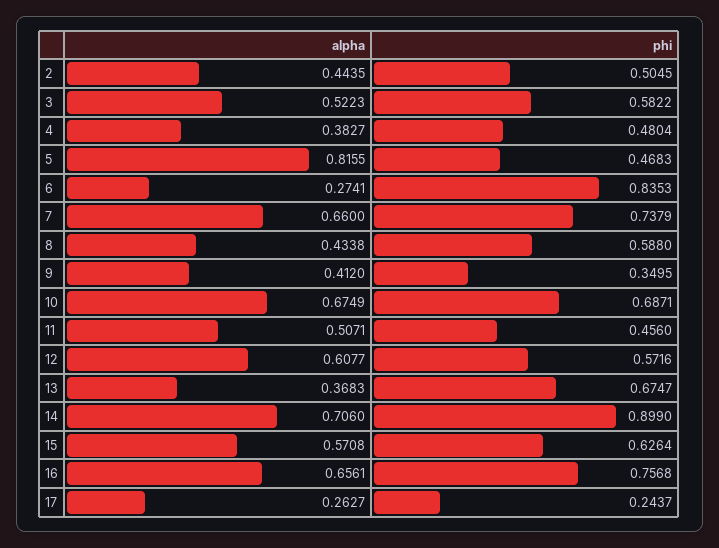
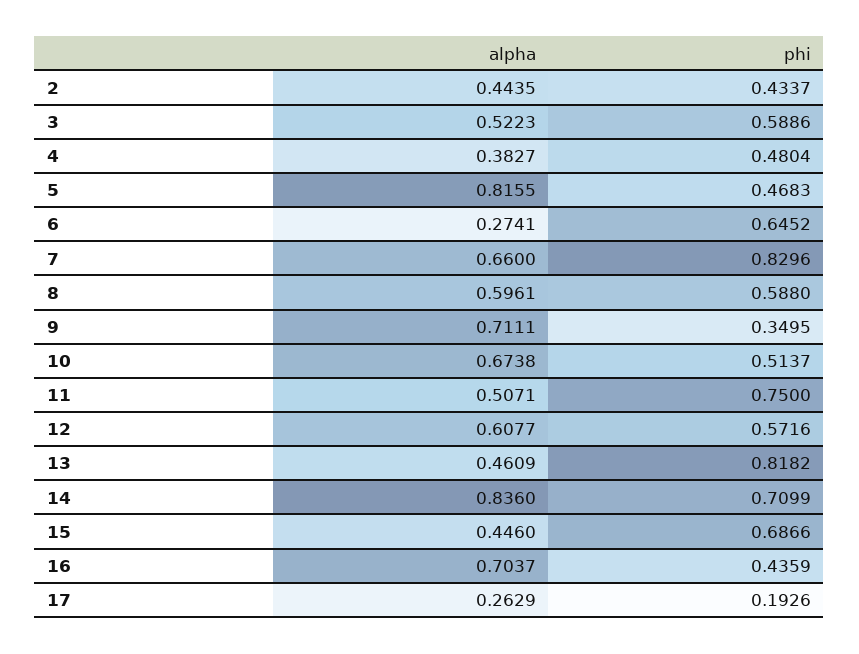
  {
    "alpha": {
      "2": 0.4435,
      "3": 0.5223,
      "4": 0.3827,
      "5": 0.8155,
      "6": 0.2741,
      "7": 0.66,
-     "8": 0.4338,
+     "8": 0.5961,
-     "9": 0.412,
+     "9": 0.7111,
-     "10": 0.6749,
+     "10": 0.6738,
      "11": 0.5071,
      "12": 0.6077,
-     "13": 0.3683,
+     "13": 0.4609,
-     "14": 0.706,
+     "14": 0.836,
-     "15": 0.5708,
+     "15": 0.446,
-     "16": 0.6561,
+     "16": 0.7037,
-     "17": 0.2627
+     "17": 0.2629
    },
    "phi": {
-     "2": 0.5045,
+     "2": 0.4337,
-     "3": 0.5822,
+     "3": 0.5886,
      "4": 0.4804,
      "5": 0.4683,
-     "6": 0.8353,
+     "6": 0.6452,
-     "7": 0.7379,
+     "7": 0.8296,
      "8": 0.588,
      "9": 0.3495,
-     "10": 0.6871,
+     "10": 0.5137,
-     "11": 0.456,
+     "11": 0.75,
      "12": 0.5716,
-     "13": 0.6747,
+     "13": 0.8182,
-     "14": 0.899,
+     "14": 0.7099,
-     "15": 0.6264,
+     "15": 0.6866,
-     "16": 0.7568,
+     "16": 0.4359,
-     "17": 0.2437
+     "17": 0.1926
    }
  }

